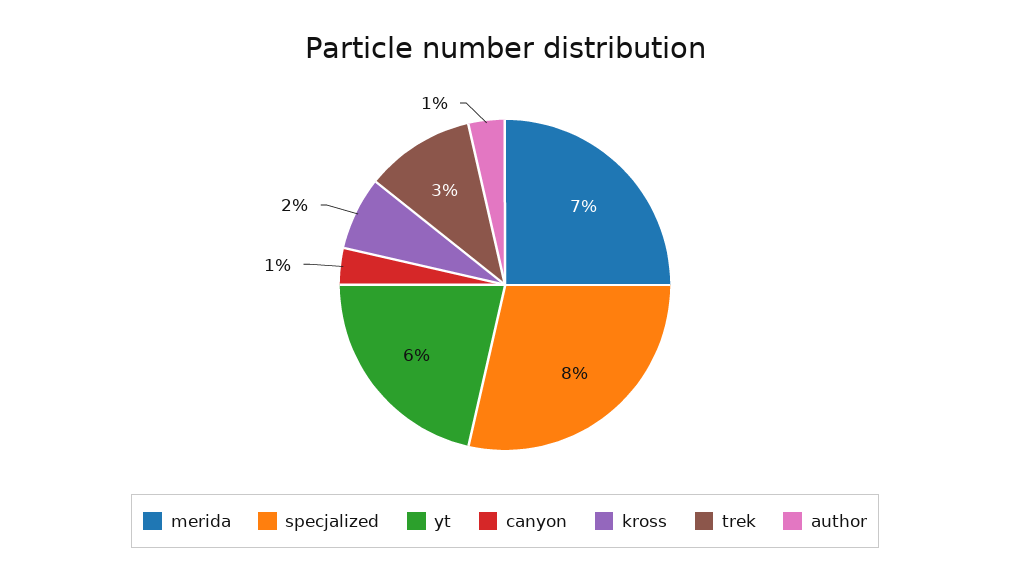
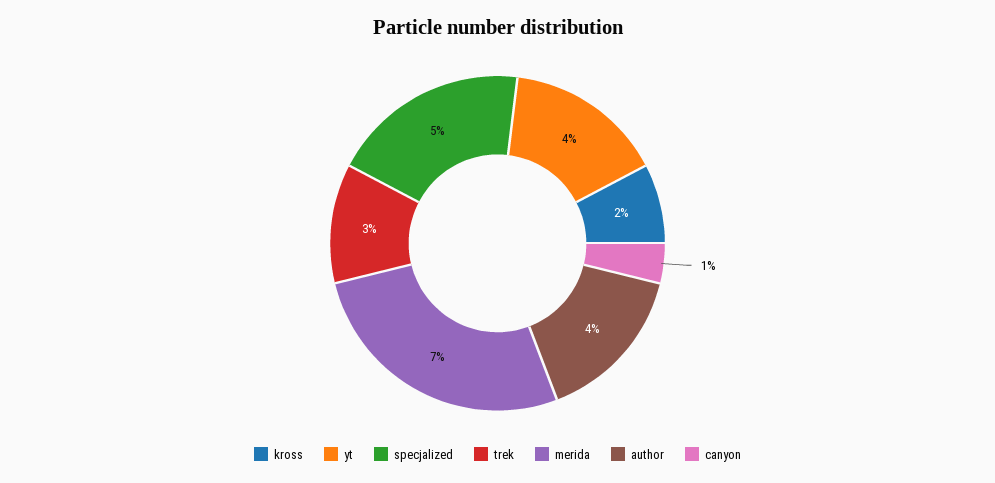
  {
    "merida": 7,
-   "specjalized": 8,
+   "specjalized": 5,
-   "yt": 6,
+   "yt": 4,
    "canyon": 1,
    "kross": 2,
    "trek": 3,
-   "author": 1
+   "author": 4
  }

